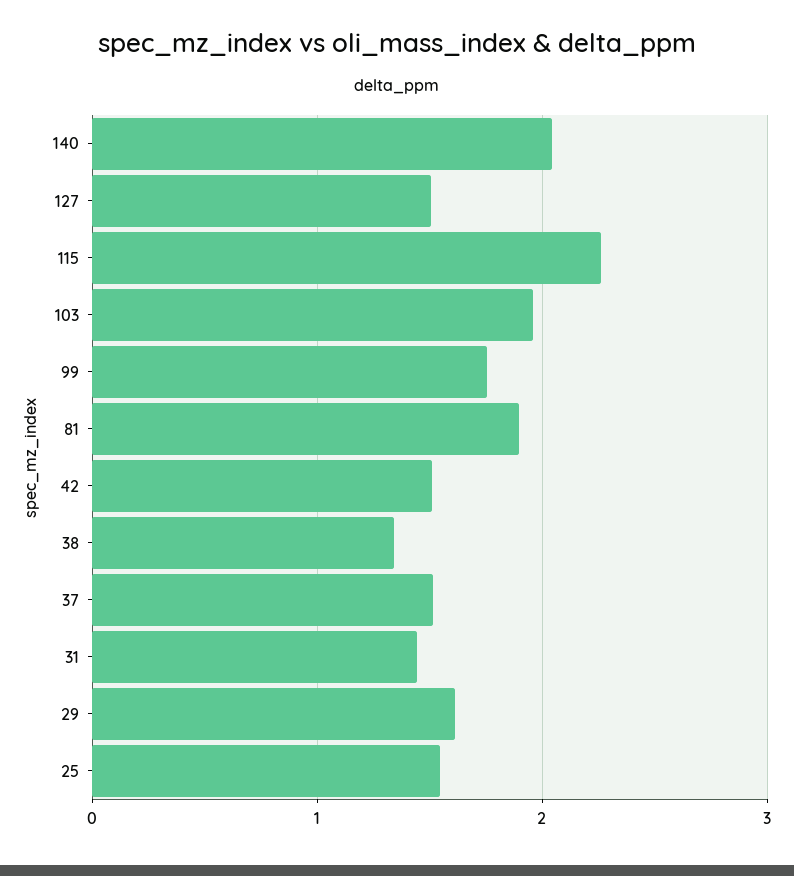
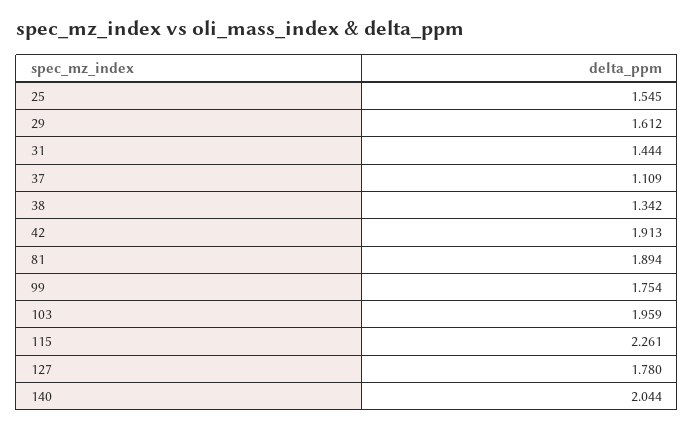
  {
    "140": 2.044,
-   "127": 1.5,
+   "127": 1.78,
    "115": 2.261,
    "103": 1.959,
    "99": 1.754,
    "81": 1.894,
-   "42": 1.5,
+   "42": 1.913,
    "38": 1.342,
-   "37": 1.5,
+   "37": 1.109,
    "31": 1.444,
    "29": 1.612,
    "25": 1.545
  }

